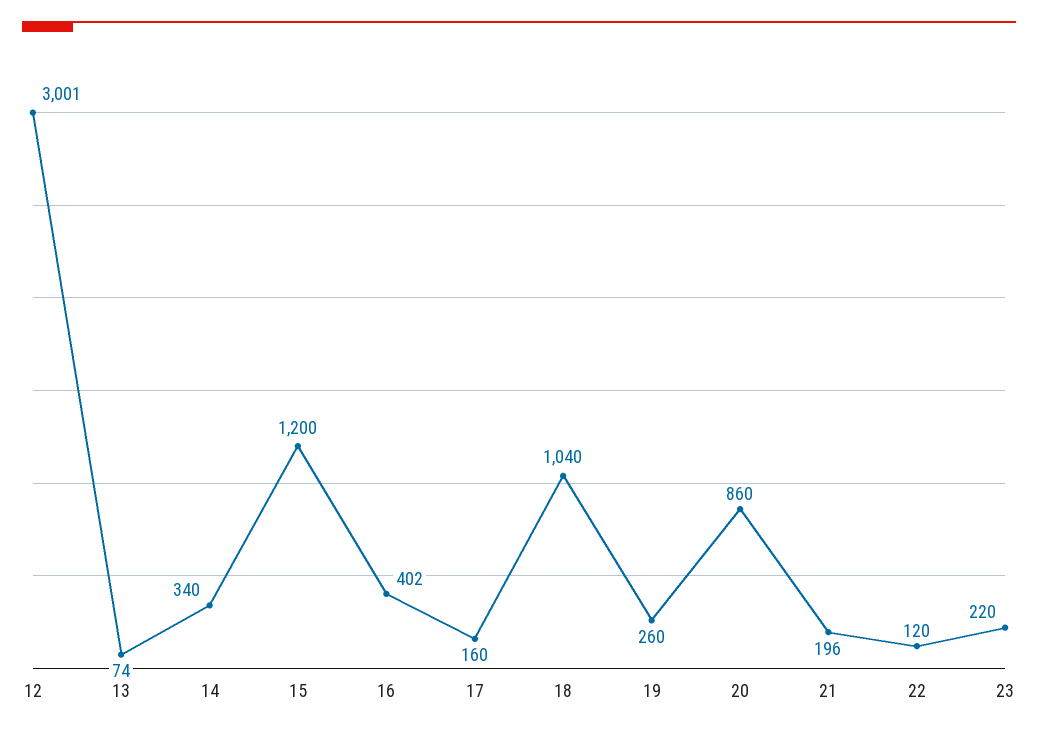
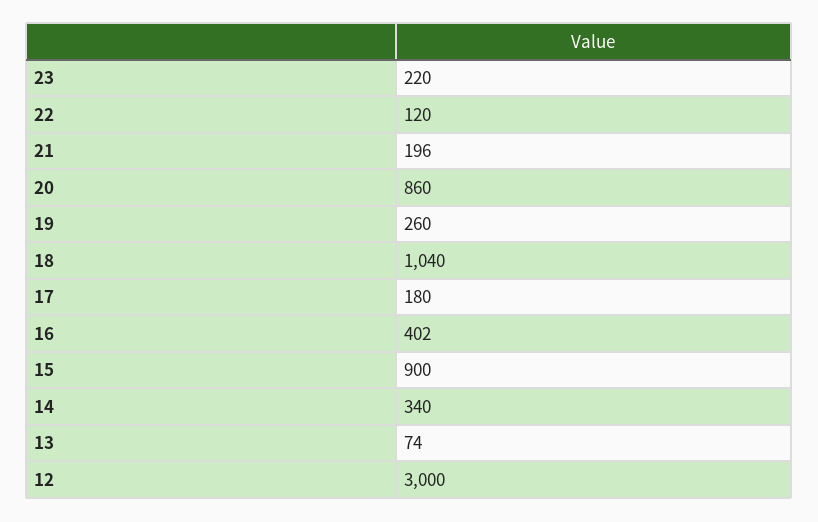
  {
-   "12": 3001,
+   "12": 3000,
    "13": 74,
    "14": 340,
-   "15": 1200,
+   "15": 900,
    "16": 402,
-   "17": 160,
+   "17": 180,
    "18": 1040,
    "19": 260,
    "20": 860,
    "21": 196,
    "22": 120,
    "23": 220
  }

